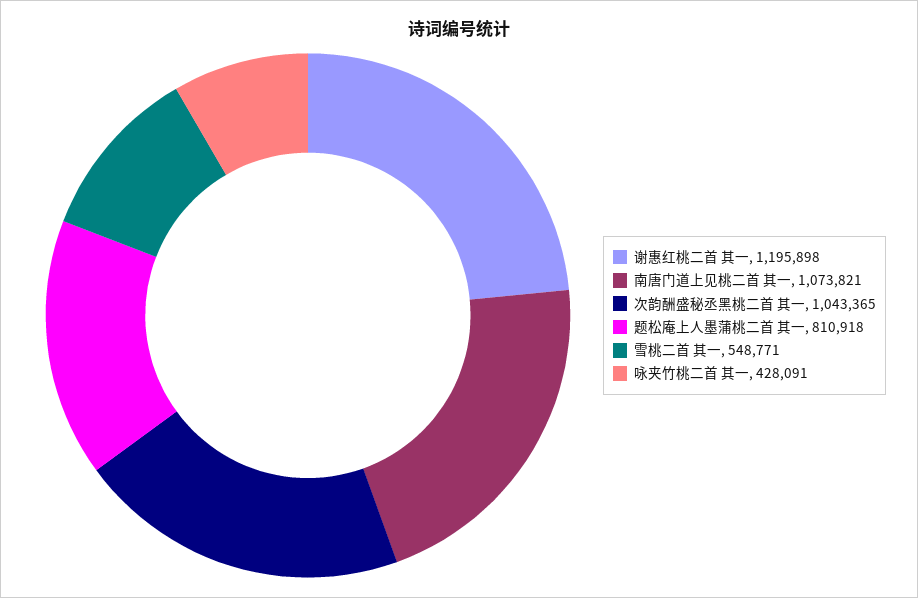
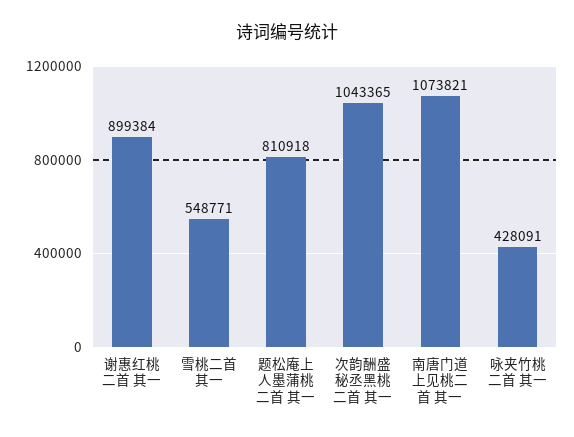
  {
-   "谢惠红桃二首 其一": 1195898,
+   "谢惠红桃二首 其一": 899384,
    "南唐门道上见桃二首 其一": 1073821,
    "次韵酬盛秘丞黑桃二首 其一": 1043365,
    "题松庵上人墨蒲桃二首 其一": 810918,
    "雪桃二首 其一": 548771,
    "咏夹竹桃二首 其一": 428091
  }

